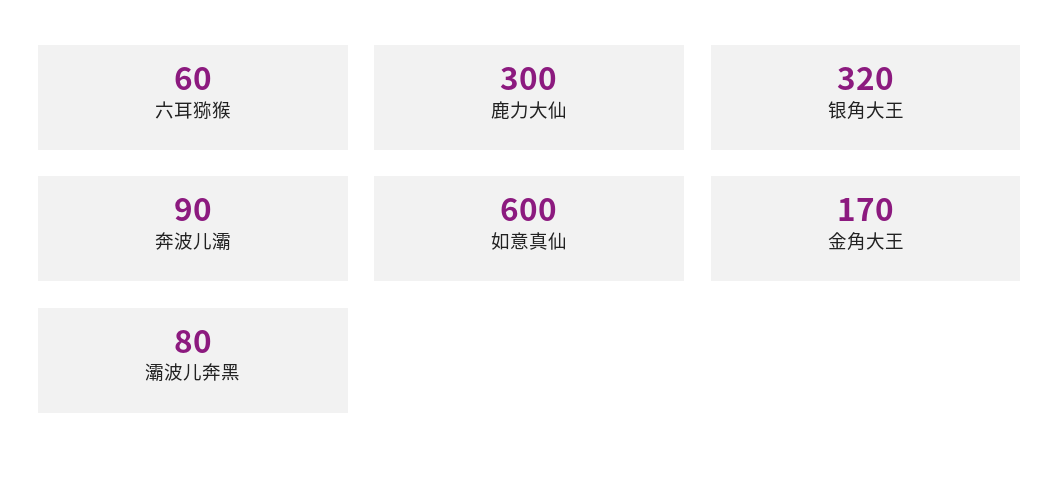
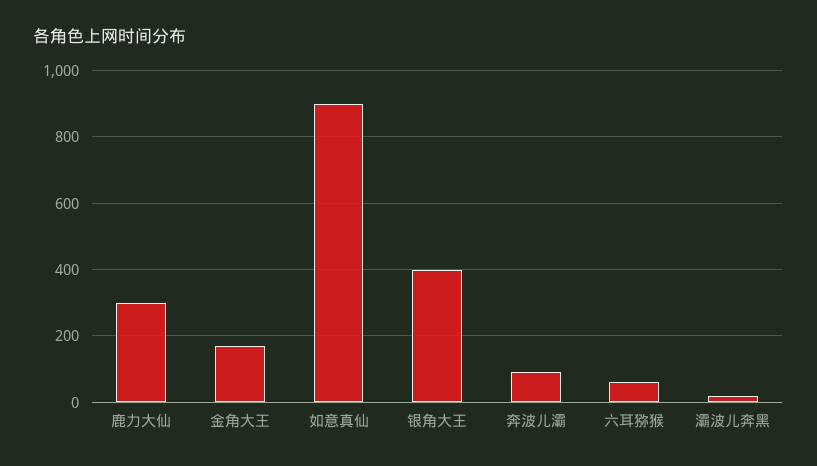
  {
    "六耳猕猴": 60,
    "鹿力大仙": 300,
-   "银角大王": 320,
+   "银角大王": 400,
    "奔波儿灞": 90,
-   "如意真仙": 600,
+   "如意真仙": 900,
    "金角大王": 170,
-   "灞波儿奔黑": 80
+   "灞波儿奔黑": 20
  }

